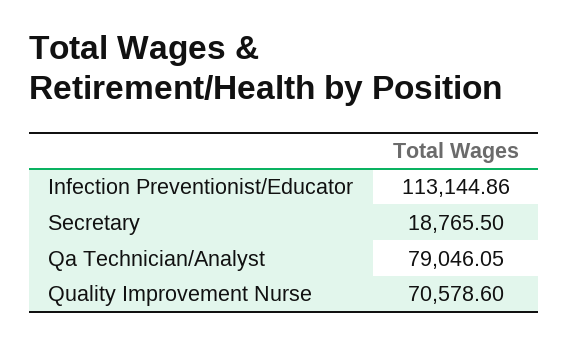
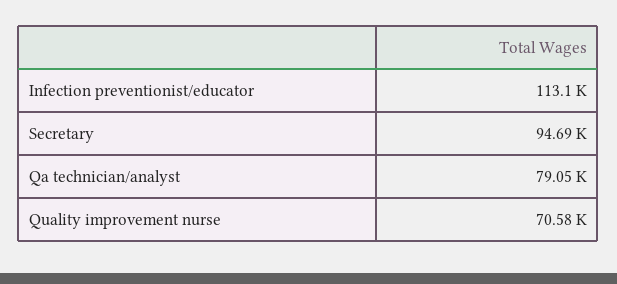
  {
    "Infection Preventionist/Educator": 113144.86,
-   "Secretary": 18765.5,
+   "Secretary": 94690,
    "Qa Technician/Analyst": 79046.05,
    "Quality Improvement Nurse": 70578.6
  }

